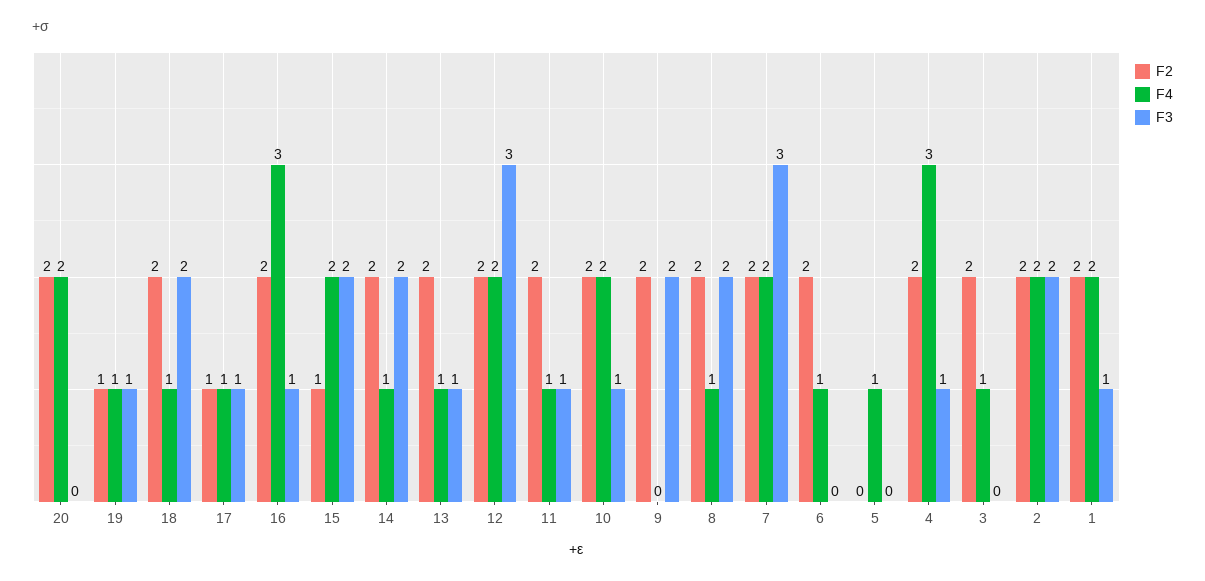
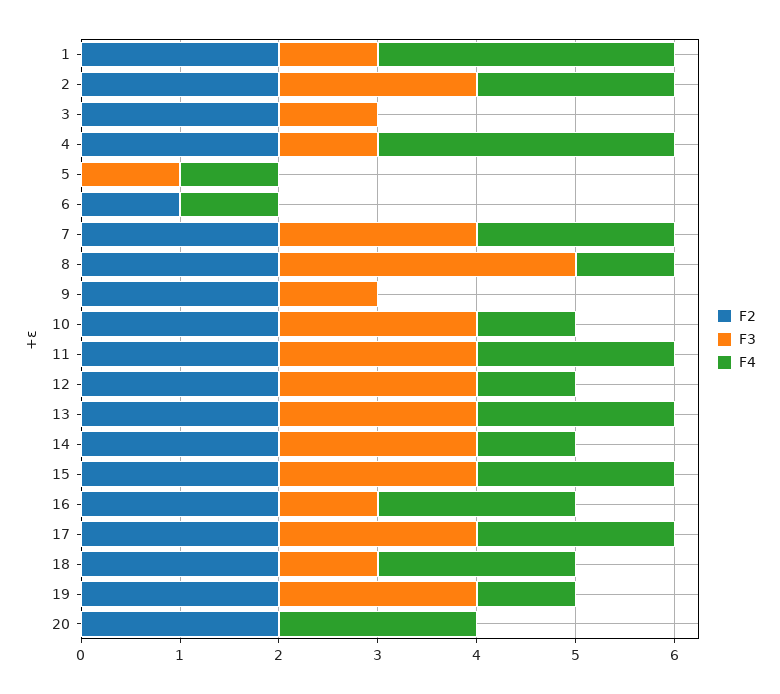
  {
    "F2": {
      "20": 2,
-     "19": 1,
+     "19": 2,
      "18": 2,
-     "17": 1,
+     "17": 2,
      "16": 2,
-     "15": 1,
+     "15": 2,
      "14": 2,
      "13": 2,
      "12": 2,
      "11": 2,
      "10": 2,
      "9": 2,
      "8": 2,
      "7": 2,
-     "6": 2,
+     "6": 1,
      "5": 0,
      "4": 2,
      "3": 2,
      "2": 2,
      "1": 2
    },
    "F4": {
      "20": 2,
      "19": 1,
-     "18": 1,
+     "18": 2,
-     "17": 1,
+     "17": 2,
-     "16": 3,
+     "16": 2,
      "15": 2,
      "14": 1,
-     "13": 1,
+     "13": 2,
-     "12": 2,
+     "12": 1,
-     "11": 1,
+     "11": 2,
-     "10": 2,
+     "10": 1,
      "9": 0,
      "8": 1,
      "7": 2,
      "6": 1,
      "5": 1,
      "4": 3,
-     "3": 1,
+     "3": 0,
      "2": 2,
-     "1": 2
+     "1": 3
    },
    "F3": {
      "20": 0,
-     "19": 1,
+     "19": 2,
-     "18": 2,
+     "18": 1,
-     "17": 1,
+     "17": 2,
      "16": 1,
      "15": 2,
      "14": 2,
-     "13": 1,
+     "13": 2,
-     "12": 3,
+     "12": 2,
-     "11": 1,
+     "11": 2,
-     "10": 1,
+     "10": 2,
-     "9": 2,
+     "9": 1,
-     "8": 2,
+     "8": 3,
-     "7": 3,
+     "7": 2,
      "6": 0,
-     "5": 0,
+     "5": 1,
      "4": 1,
-     "3": 0,
+     "3": 1,
      "2": 2,
      "1": 1
    }
  }

